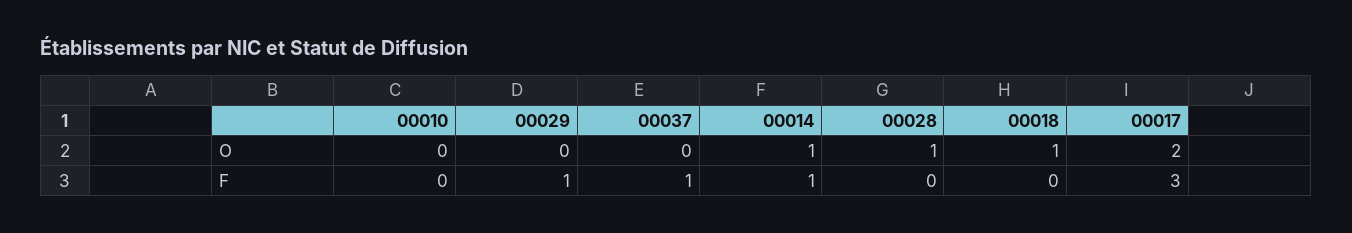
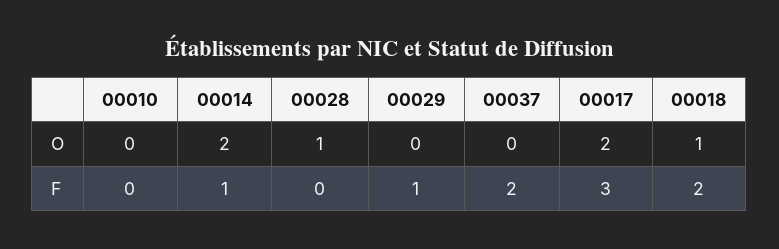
  {
    "00010": {
      "O": 0,
      "F": 0
    },
    "00029": {
      "O": 0,
      "F": 1
    },
    "00037": {
      "O": 0,
-     "F": 1
+     "F": 2
    },
    "00014": {
-     "O": 1,
+     "O": 2,
      "F": 1
    },
    "00028": {
      "O": 1,
      "F": 0
    },
    "00018": {
      "O": 1,
-     "F": 0
+     "F": 2
    },
    "00017": {
      "O": 2,
      "F": 3
    }
  }

